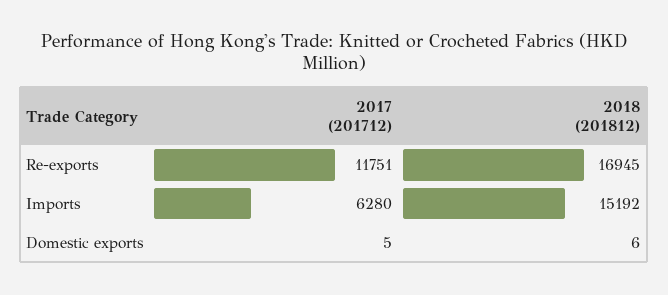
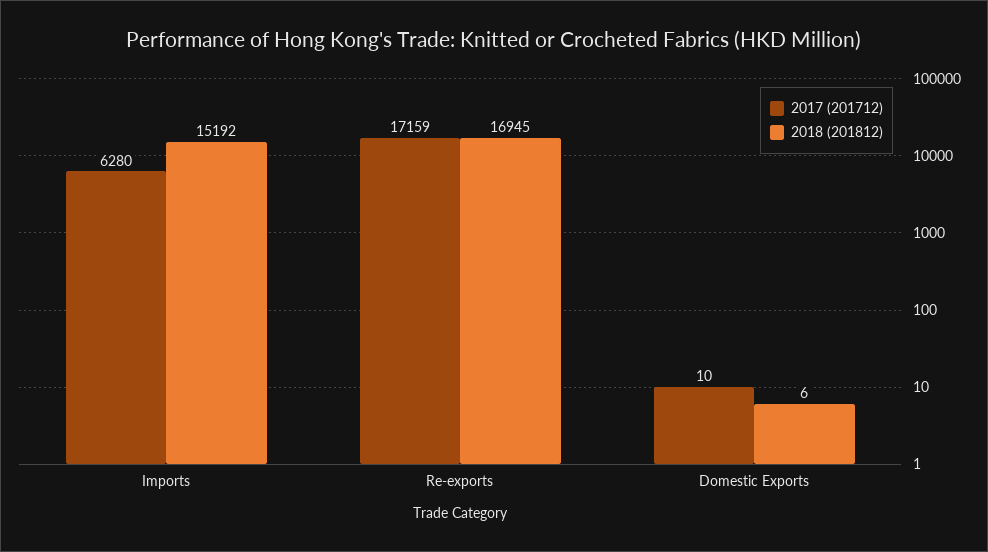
  {
    "2017 (201712)": {
-     "Re-exports": 11751,
+     "Re-exports": 17159,
      "Imports": 6280,
-     "Domestic exports": 5
+     "Domestic exports": 10
    },
    "2018 (201812)": {
      "Re-exports": 16945,
      "Imports": 15192,
      "Domestic exports": 6
    }
  }

